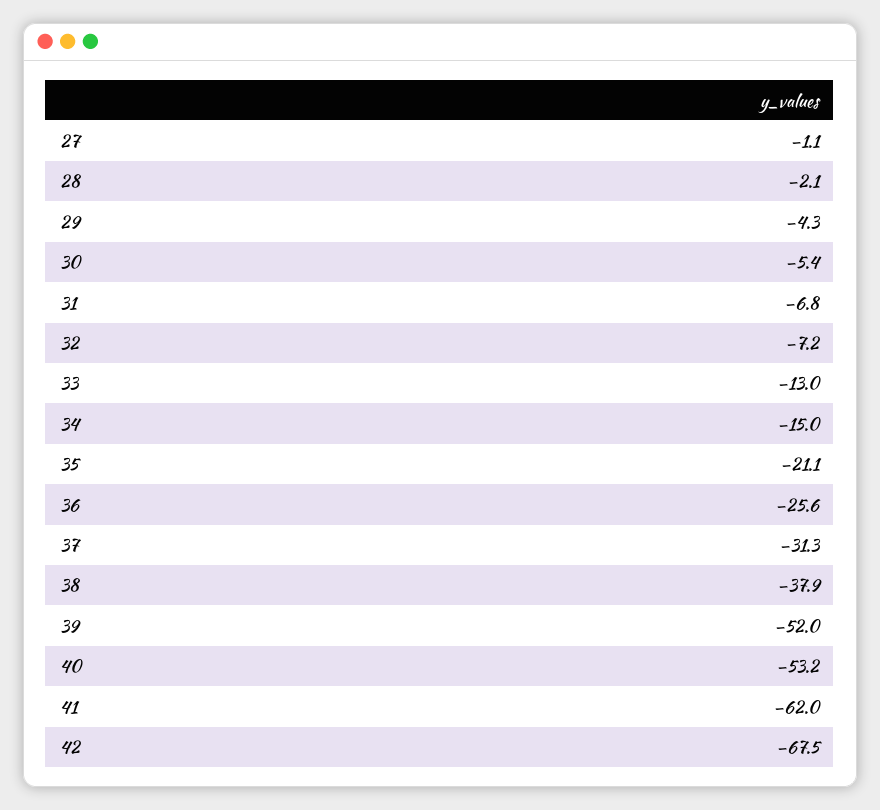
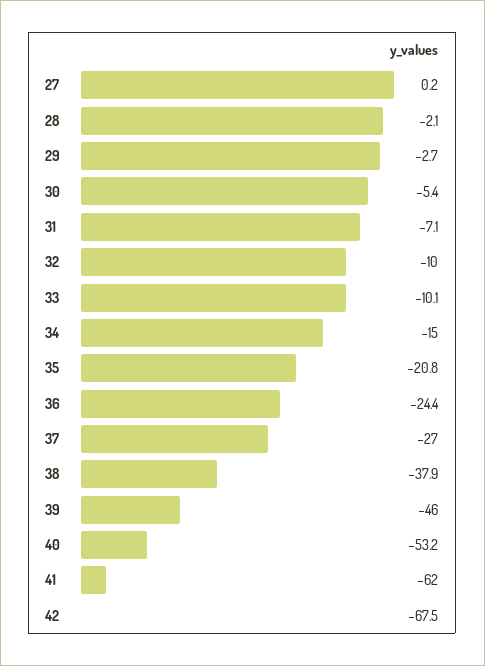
  {
-   "27": -1.1,
+   "27": 0.2,
    "28": -2.1,
-   "29": -4.3,
+   "29": -2.7,
    "30": -5.4,
-   "31": -6.8,
+   "31": -7.1,
-   "32": -7.2,
+   "32": -10,
-   "33": -13,
+   "33": -10.1,
    "34": -15,
-   "35": -21.1,
+   "35": -20.8,
-   "36": -25.6,
+   "36": -24.4,
-   "37": -31.3,
+   "37": -27,
    "38": -37.9,
-   "39": -52,
+   "39": -46,
    "40": -53.2,
    "41": -62,
    "42": -67.5
  }

